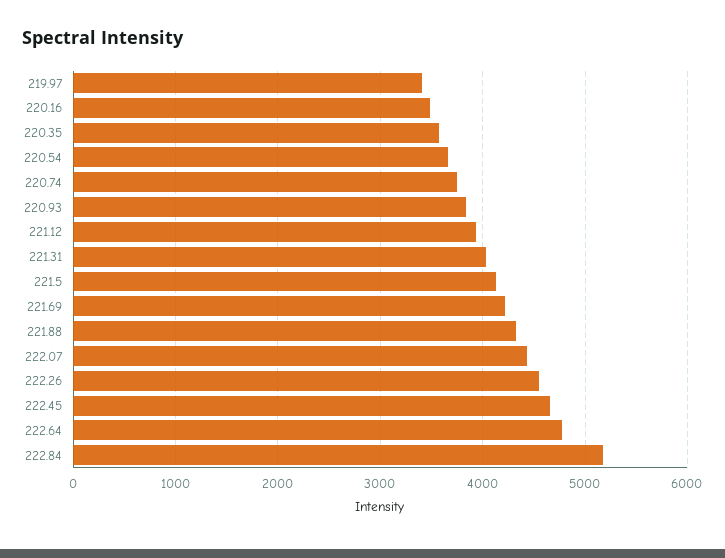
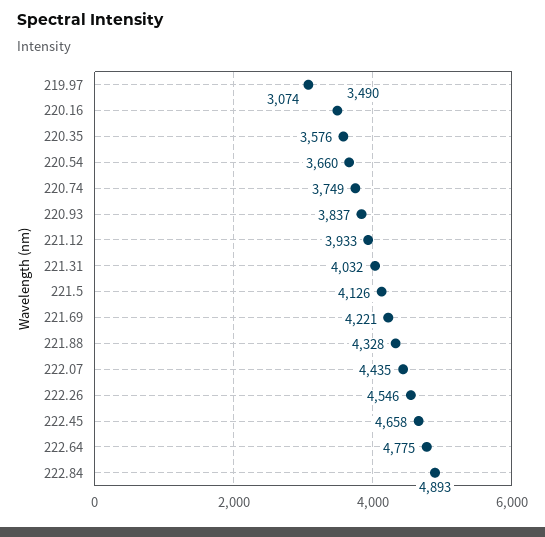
  {
-   "219.97": 3400,
+   "219.97": 3074,
    "220.16": 3490,
    "220.35": 3576,
    "220.54": 3660,
    "220.74": 3749,
    "220.93": 3837,
    "221.12": 3933,
    "221.31": 4032,
    "221.5": 4126,
    "221.69": 4221,
    "221.88": 4328,
    "222.07": 4435,
    "222.26": 4546,
    "222.45": 4658,
    "222.64": 4775,
-   "222.84": 5200
+   "222.84": 4893
  }

